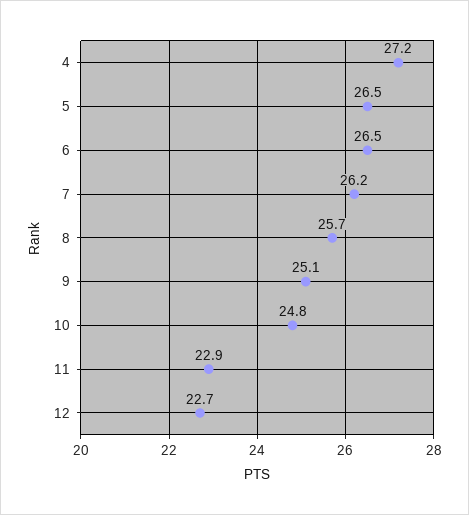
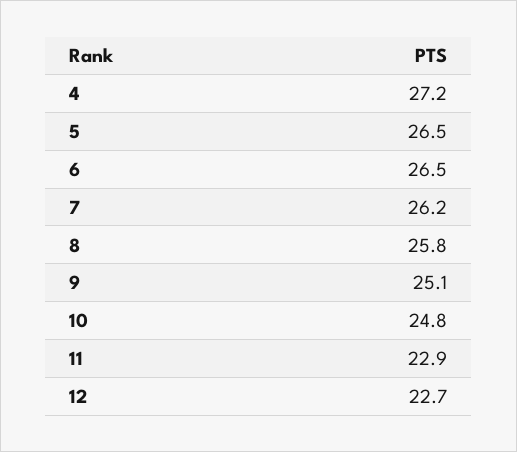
  {
    "4": 27.2,
    "5": 26.5,
    "6": 26.5,
    "7": 26.2,
-   "8": 25.7,
+   "8": 25.8,
    "9": 25.1,
    "10": 24.8,
    "11": 22.9,
    "12": 22.7
  }

